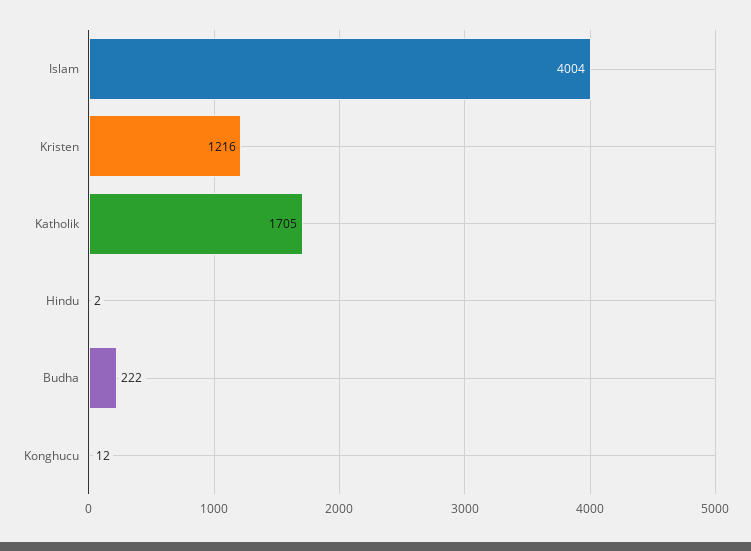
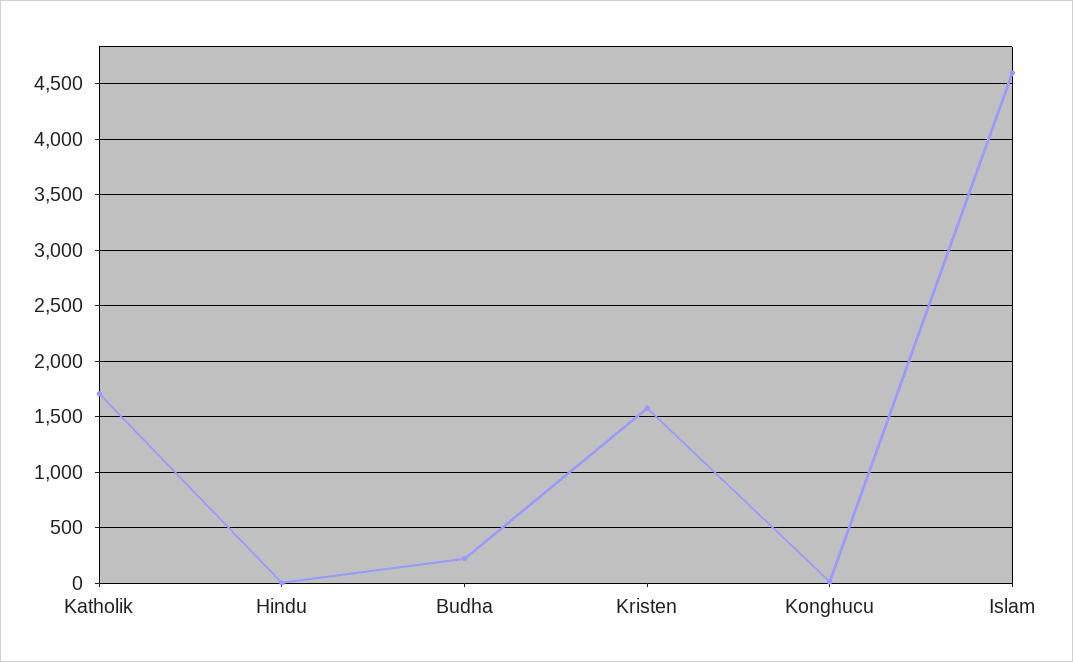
  {
-   "Islam": 4004,
+   "Islam": 4600,
-   "Kristen": 1216,
+   "Kristen": 1600,
    "Katholik": 1705,
    "Hindu": 2,
    "Budha": 222,
    "Konghucu": 12
  }

